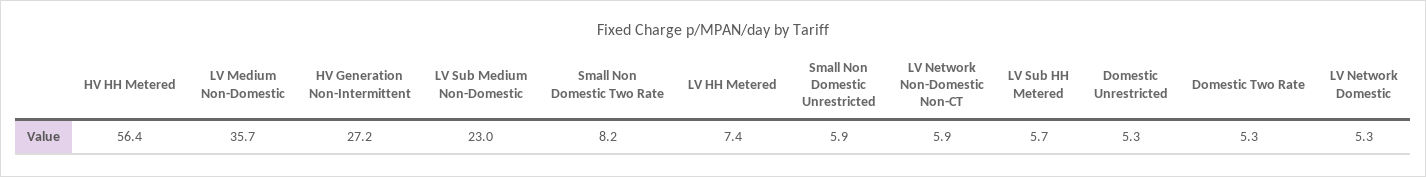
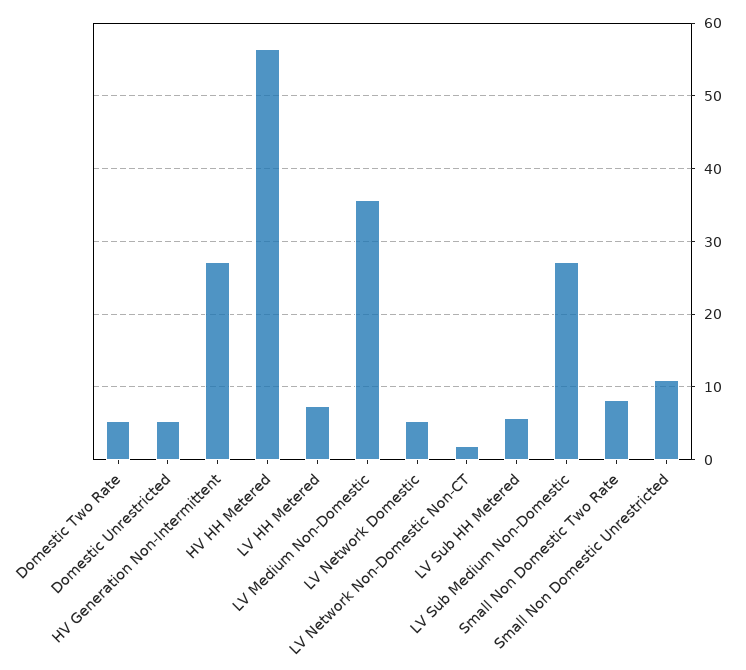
  {
    "HV HH Metered": 56.4,
    "LV Medium Non-Domestic": 35.7,
    "HV Generation Non-Intermittent": 27.2,
-   "LV Sub Medium Non-Domestic": 23,
+   "LV Sub Medium Non-Domestic": 27,
    "Small Non Domestic Two Rate": 8.2,
    "LV HH Metered": 7.4,
-   "Small Non Domestic Unrestricted": 5.9,
+   "Small Non Domestic Unrestricted": 11,
-   "LV Network Non-Domestic Non-CT": 5.9,
+   "LV Network Non-Domestic Non-CT": 2,
    "LV Sub HH Metered": 5.7,
    "Domestic Unrestricted": 5.3,
    "Domestic Two Rate": 5.3,
    "LV Network Domestic": 5.3
  }

